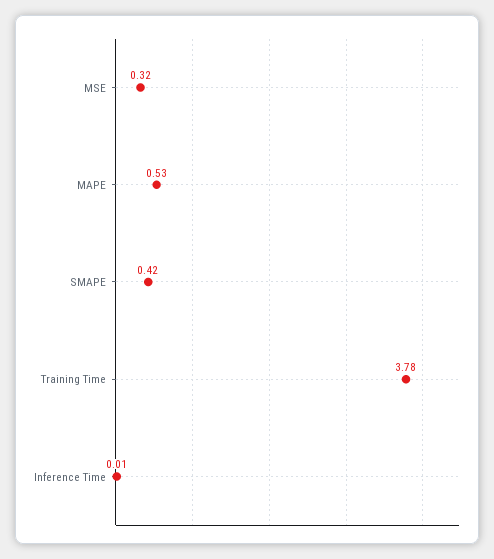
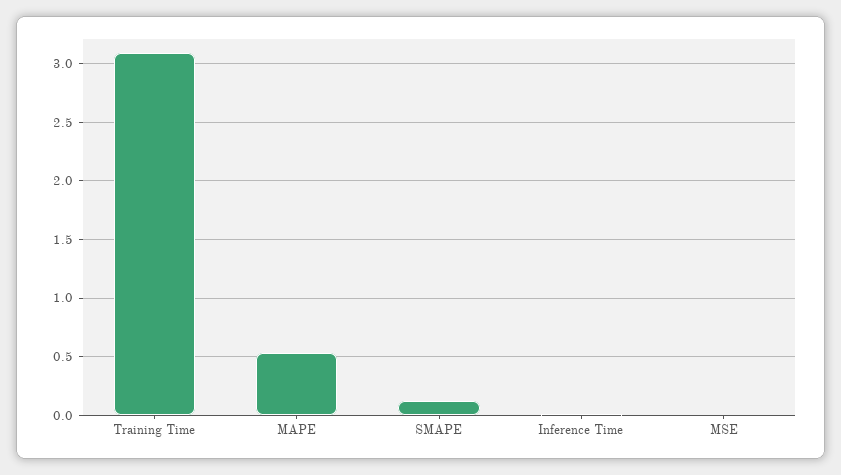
  {
-   "MSE": 0.32,
+   "MSE": 0,
    "MAPE": 0.53,
-   "SMAPE": 0.42,
+   "SMAPE": 0.1,
-   "Training Time": 3.78,
+   "Training Time": 3.1,
    "Inference Time": 0.01
  }

